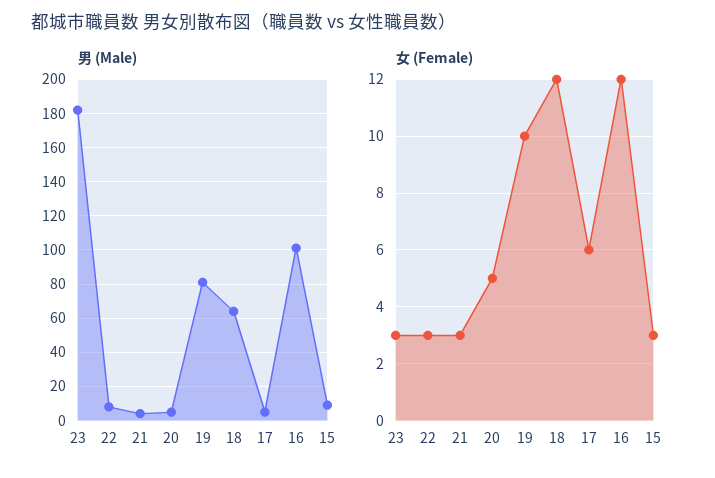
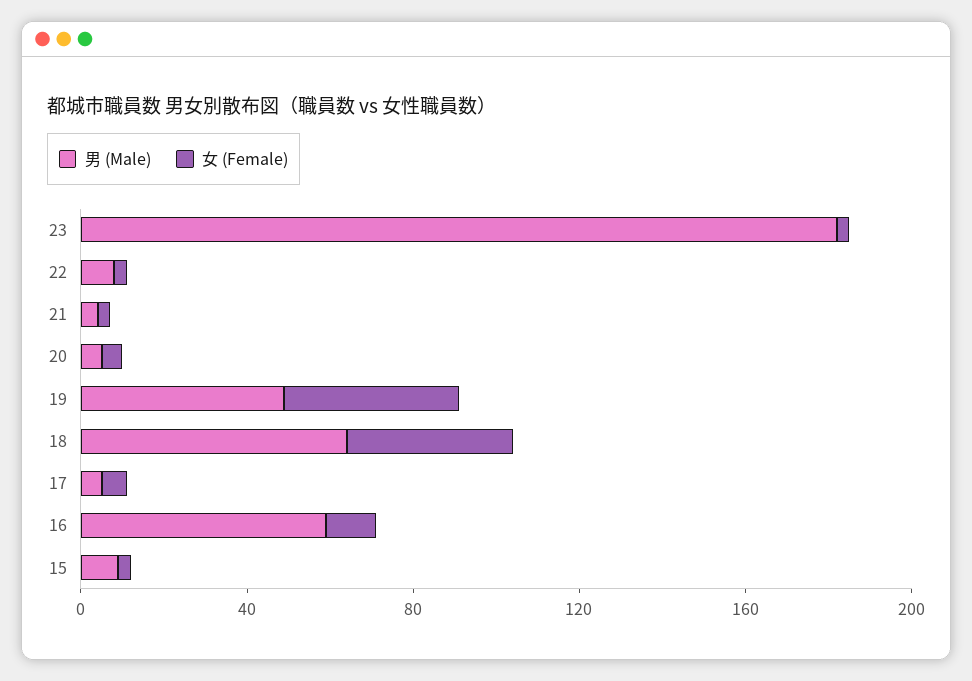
  {
    "男 (Male)": {
      "23": 180,
      "22": 10,
      "21": 5,
      "20": 5,
-     "19": 80,
+     "19": 50,
      "18": 65,
      "17": 5,
-     "16": 100,
+     "16": 60,
      "15": 10
    },
    "女 (Female)": {
      "23": 3,
      "22": 3,
      "21": 3,
      "20": 5,
-     "19": 10,
+     "19": 40,
-     "18": 12,
+     "18": 40,
      "17": 6,
      "16": 12,
      "15": 3
    }
  }

